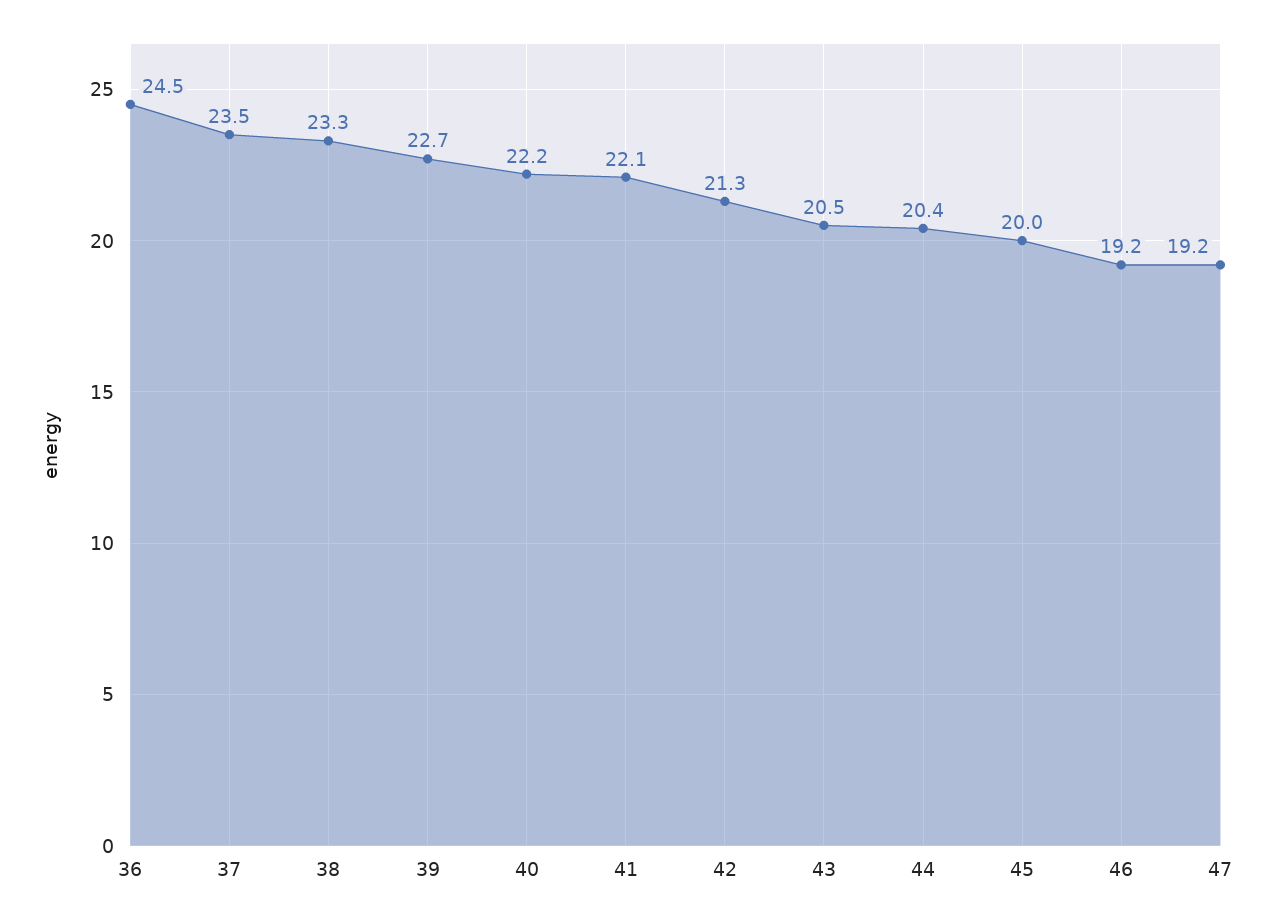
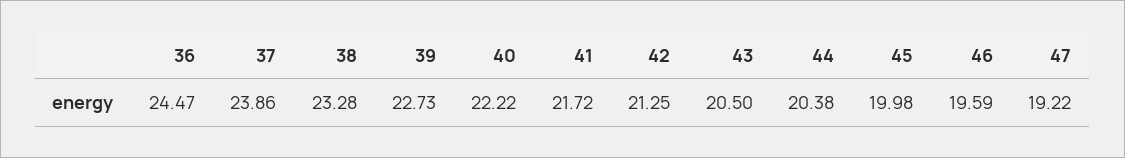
  {
    "36": 24.47,
-   "37": 23.5,
+   "37": 23.86,
    "38": 23.28,
    "39": 22.73,
    "40": 22.22,
-   "41": 22.1,
+   "41": 21.72,
    "42": 21.25,
    "43": 20.5,
    "44": 20.38,
    "45": 19.98,
-   "46": 19.2,
+   "46": 19.59,
    "47": 19.22
  }

